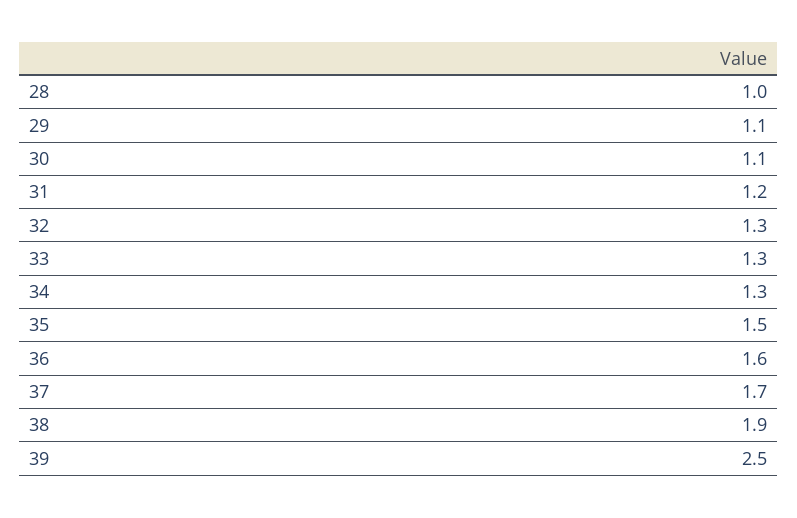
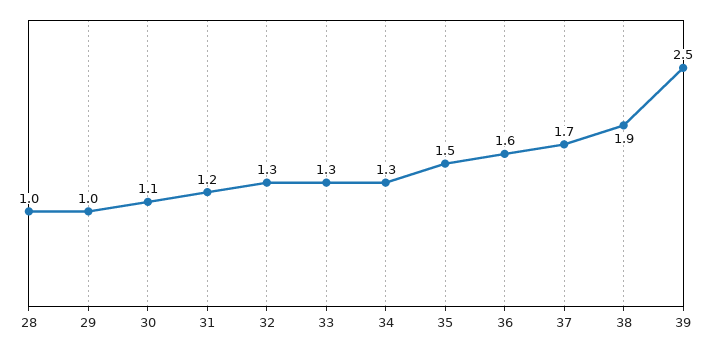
  {
    "28": 1,
-   "29": 1.1,
+   "29": 1,
    "30": 1.1,
    "31": 1.2,
    "32": 1.3,
    "33": 1.3,
    "34": 1.3,
    "35": 1.5,
    "36": 1.6,
    "37": 1.7,
    "38": 1.9,
    "39": 2.5
  }

